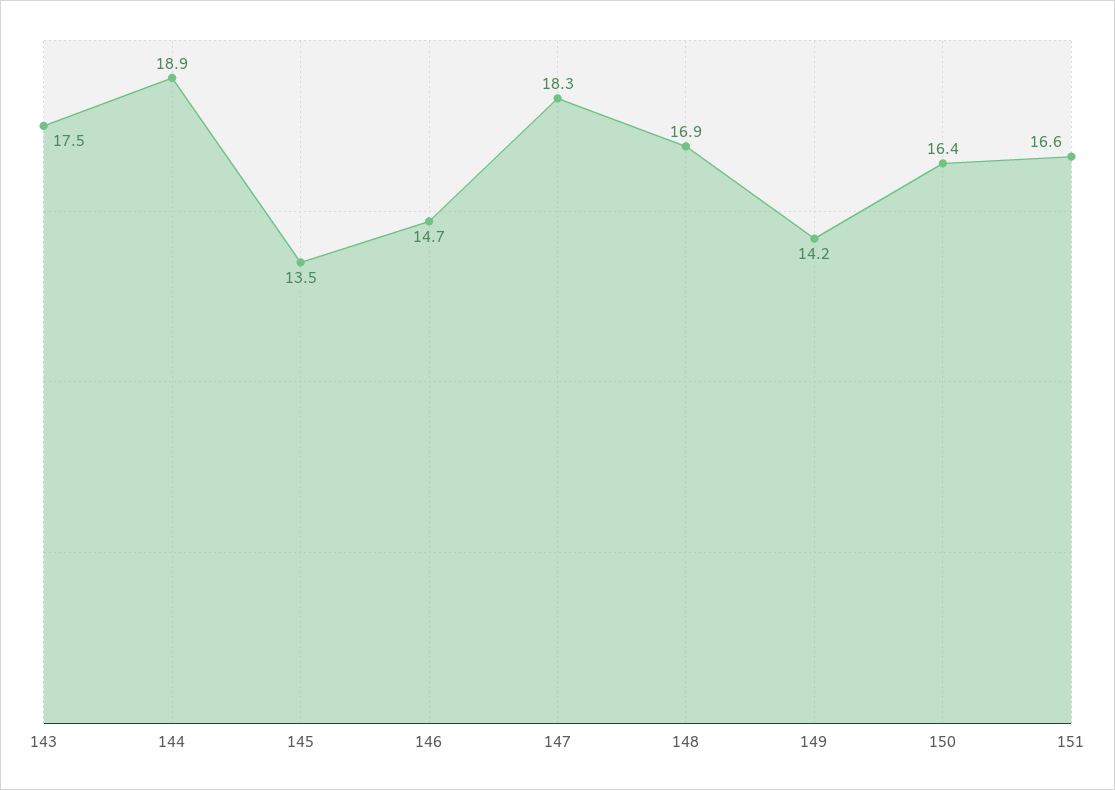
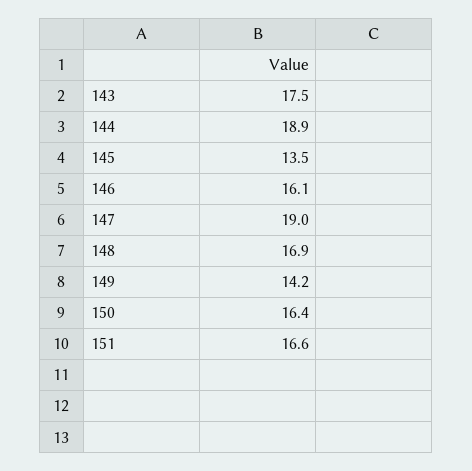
  {
    "143": 17.5,
    "144": 18.9,
    "145": 13.5,
-   "146": 14.7,
+   "146": 16.1,
-   "147": 18.3,
+   "147": 19,
    "148": 16.9,
    "149": 14.2,
    "150": 16.4,
    "151": 16.6
  }

